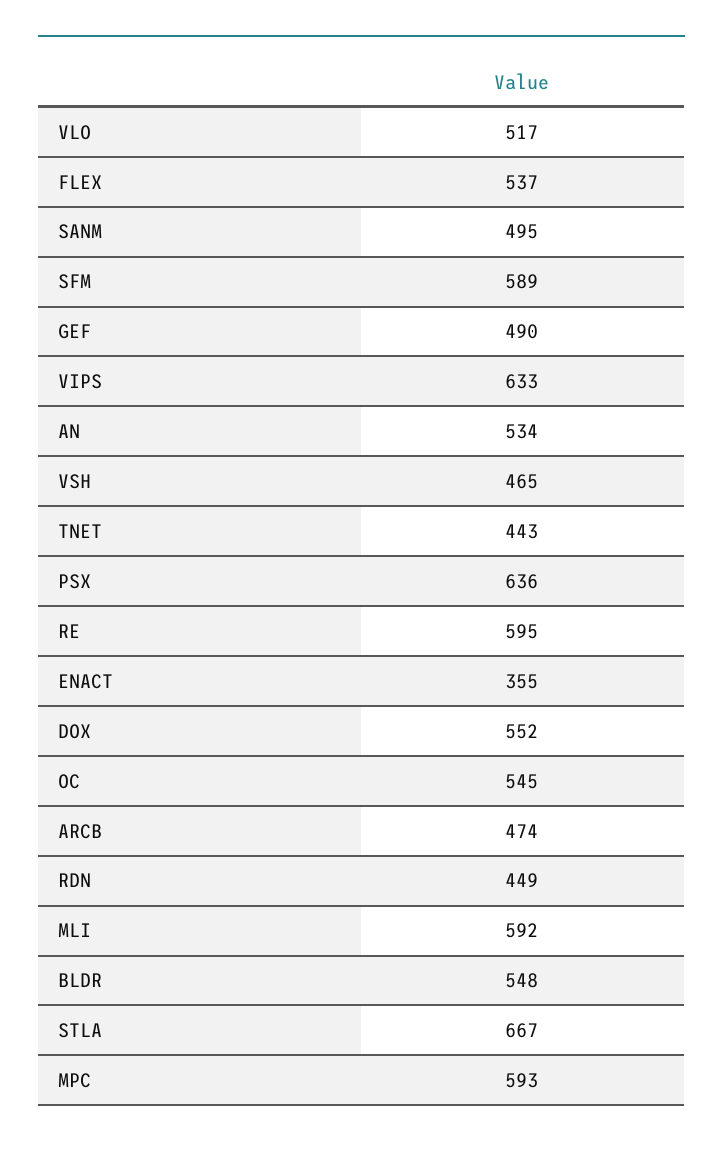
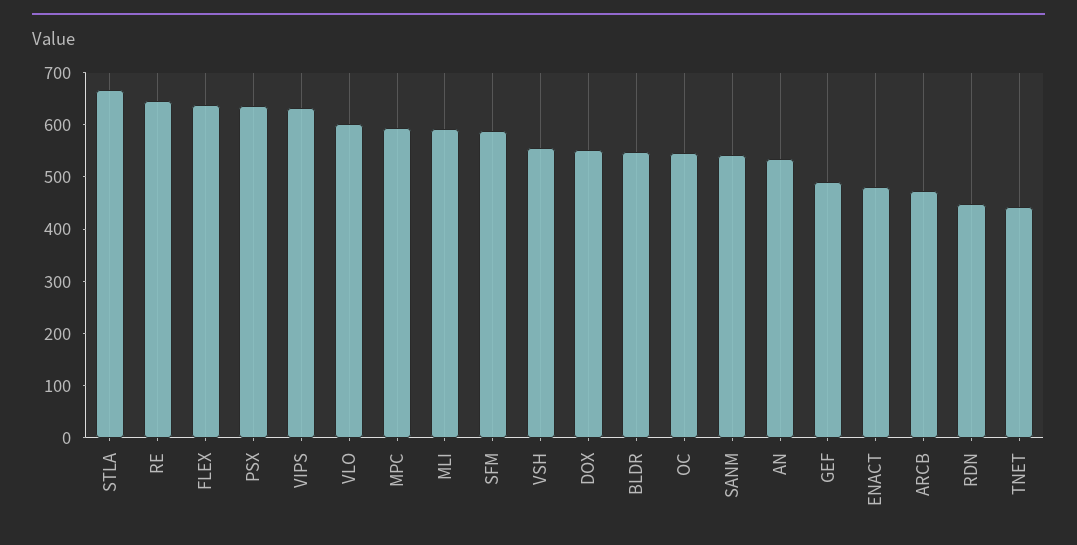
  {
-   "VLO": 517,
+   "VLO": 600,
-   "FLEX": 537,
+   "FLEX": 640,
-   "SANM": 495,
+   "SANM": 540,
    "SFM": 589,
    "GEF": 490,
    "VIPS": 633,
    "AN": 534,
-   "VSH": 465,
+   "VSH": 560,
    "TNET": 443,
    "PSX": 636,
-   "RE": 595,
+   "RE": 640,
-   "ENACT": 355,
+   "ENACT": 480,
    "DOX": 552,
    "OC": 545,
    "ARCB": 474,
    "RDN": 449,
    "MLI": 592,
    "BLDR": 548,
    "STLA": 667,
    "MPC": 593
  }

